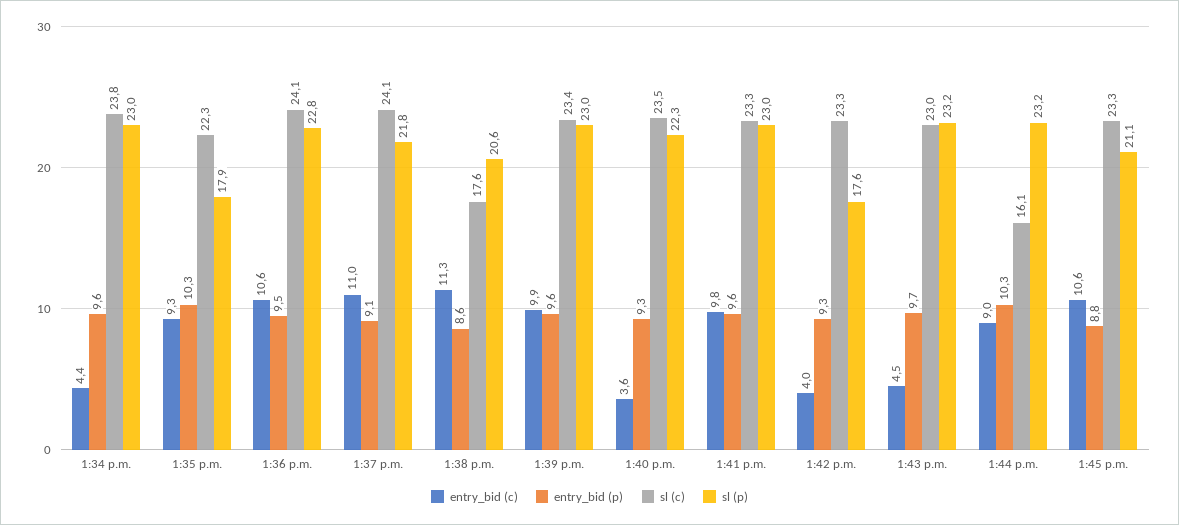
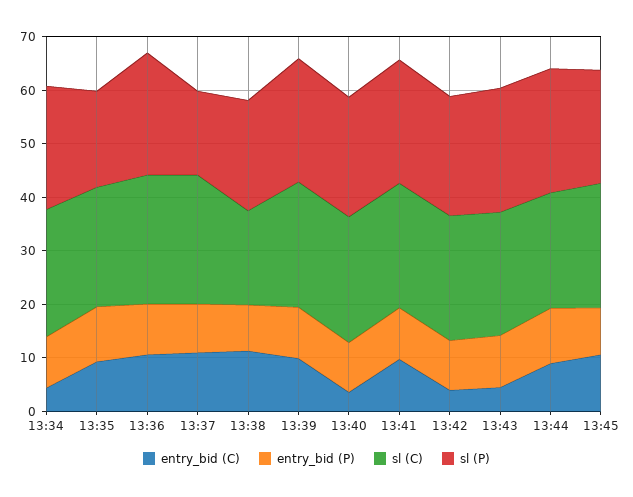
  {
    "entry_bid (c)": {
      "1:34 p.m.": 4.4,
      "1:35 p.m.": 9.3,
      "1:36 p.m.": 10.6,
      "1:37 p.m.": 11,
      "1:38 p.m.": 11.3,
      "1:39 p.m.": 9.9,
      "1:40 p.m.": 3.6,
      "1:41 p.m.": 9.8,
      "1:42 p.m.": 4,
      "1:43 p.m.": 4.5,
      "1:44 p.m.": 9,
      "1:45 p.m.": 10.6
    },
    "entry_bid (p)": {
      "1:34 p.m.": 9.6,
      "1:35 p.m.": 10.3,
      "1:36 p.m.": 9.5,
      "1:37 p.m.": 9.1,
      "1:38 p.m.": 8.6,
      "1:39 p.m.": 9.6,
      "1:40 p.m.": 9.3,
      "1:41 p.m.": 9.6,
      "1:42 p.m.": 9.3,
      "1:43 p.m.": 9.7,
      "1:44 p.m.": 10.3,
      "1:45 p.m.": 8.8
    },
    "sl (c)": {
      "1:34 p.m.": 23.8,
      "1:35 p.m.": 22.3,
      "1:36 p.m.": 24.1,
      "1:37 p.m.": 24.1,
      "1:38 p.m.": 17.6,
      "1:39 p.m.": 23.4,
      "1:40 p.m.": 23.5,
      "1:41 p.m.": 23.3,
      "1:42 p.m.": 23.3,
      "1:43 p.m.": 23,
-     "1:44 p.m.": 16.1,
+     "1:44 p.m.": 22,
      "1:45 p.m.": 23.3
    },
    "sl (p)": {
      "1:34 p.m.": 23,
      "1:35 p.m.": 17.9,
      "1:36 p.m.": 22.8,
-     "1:37 p.m.": 21.8,
+     "1:37 p.m.": 16,
      "1:38 p.m.": 20.6,
      "1:39 p.m.": 23,
      "1:40 p.m.": 22.3,
      "1:41 p.m.": 23,
-     "1:42 p.m.": 17.6,
+     "1:42 p.m.": 22,
      "1:43 p.m.": 23.2,
      "1:44 p.m.": 23.2,
      "1:45 p.m.": 21.1
    }
  }

